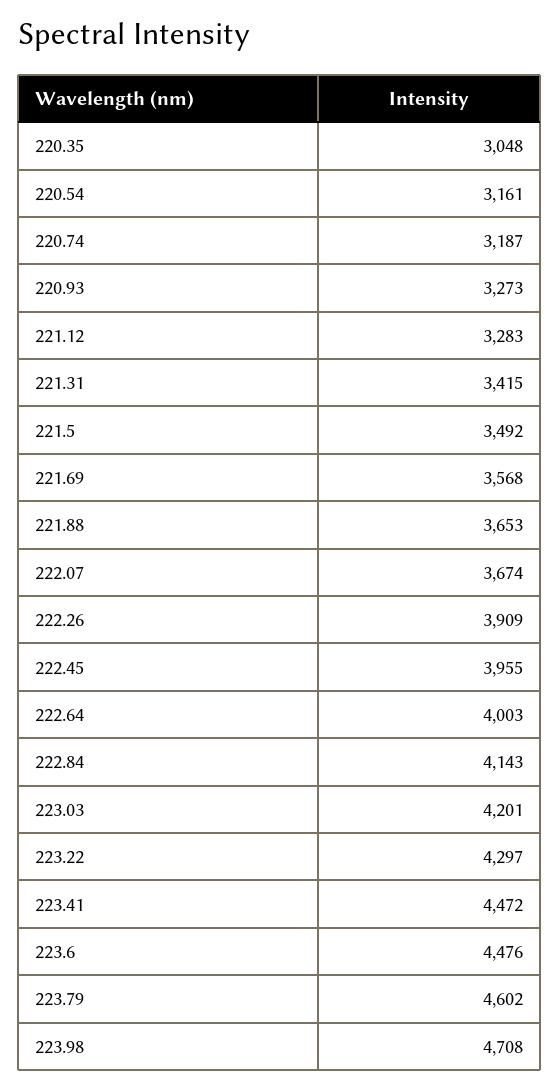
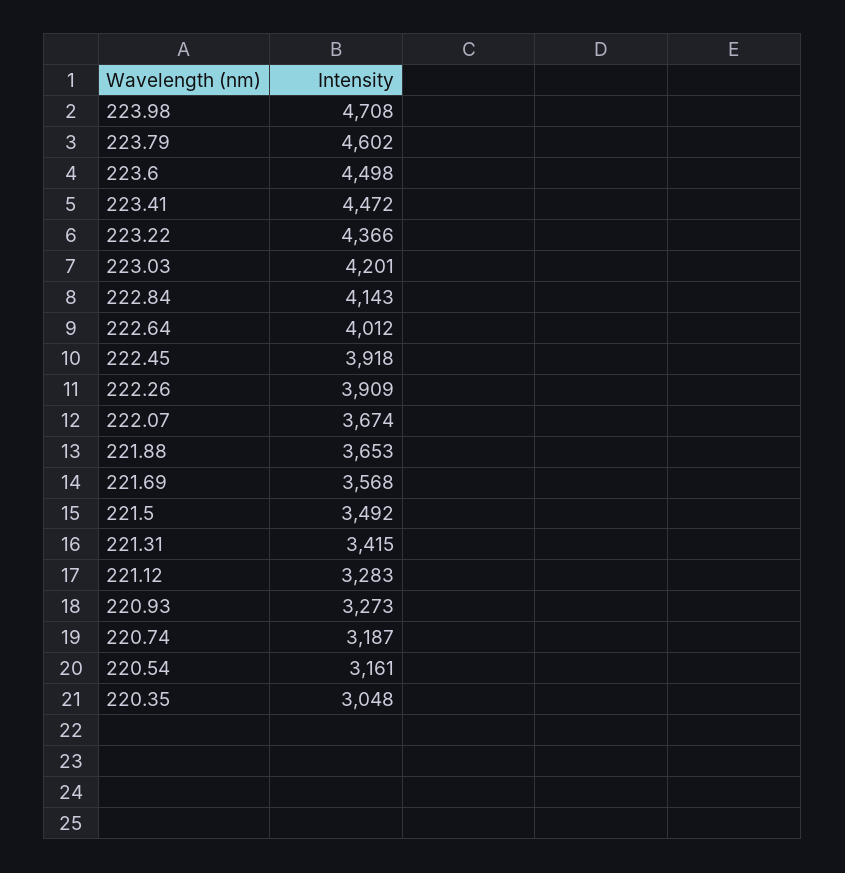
  {
    "220.35": 3048,
    "220.54": 3161,
    "220.74": 3187,
    "220.93": 3273,
    "221.12": 3283,
    "221.31": 3415,
    "221.5": 3492,
    "221.69": 3568,
    "221.88": 3653,
    "222.07": 3674,
    "222.26": 3909,
-   "222.45": 3955,
+   "222.45": 3918,
-   "222.64": 4003,
+   "222.64": 4012,
    "222.84": 4143,
    "223.03": 4201,
-   "223.22": 4297,
+   "223.22": 4366,
    "223.41": 4472,
-   "223.6": 4476,
+   "223.6": 4498,
    "223.79": 4602,
    "223.98": 4708
  }

